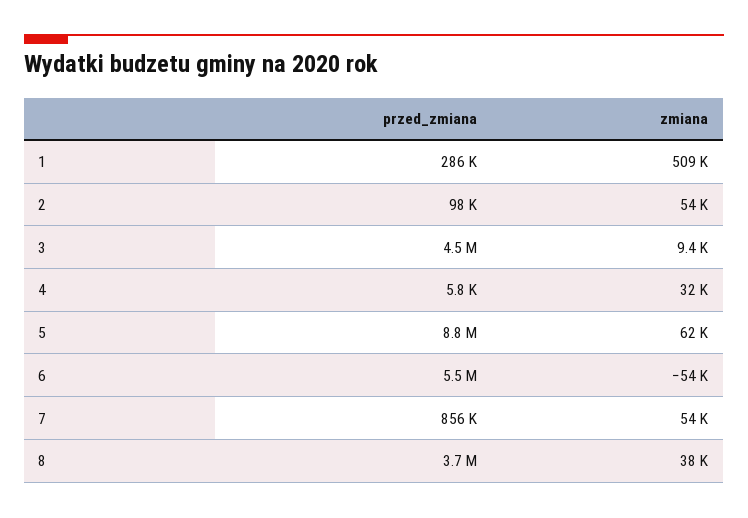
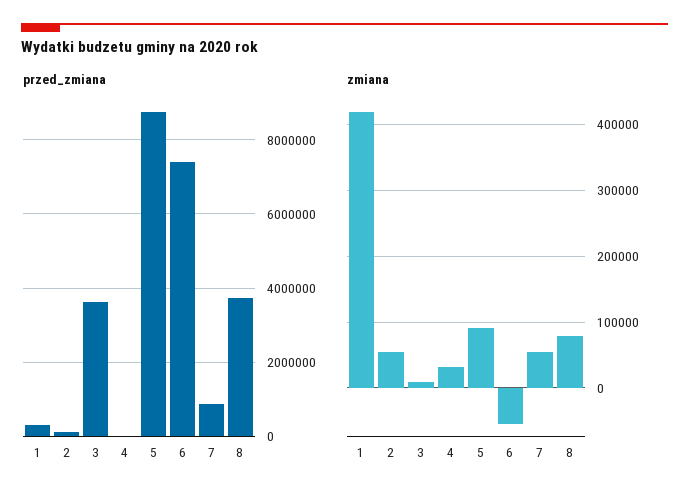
  {
    "przed_zmiana": {
      "1": 286000,
      "2": 98000,
-     "3": 4500000,
+     "3": 3600000,
      "4": 5800,
      "5": 8800000,
-     "6": 5500000,
+     "6": 7400000,
      "7": 856000,
      "8": 3700000
    },
    "zmiana": {
-     "1": 509000,
+     "1": 420000,
      "2": 54000,
      "3": 9400,
      "4": 32000,
-     "5": 62000,
+     "5": 90000,
      "6": -54000,
      "7": 54000,
-     "8": 38000
+     "8": 80000
    }
  }

